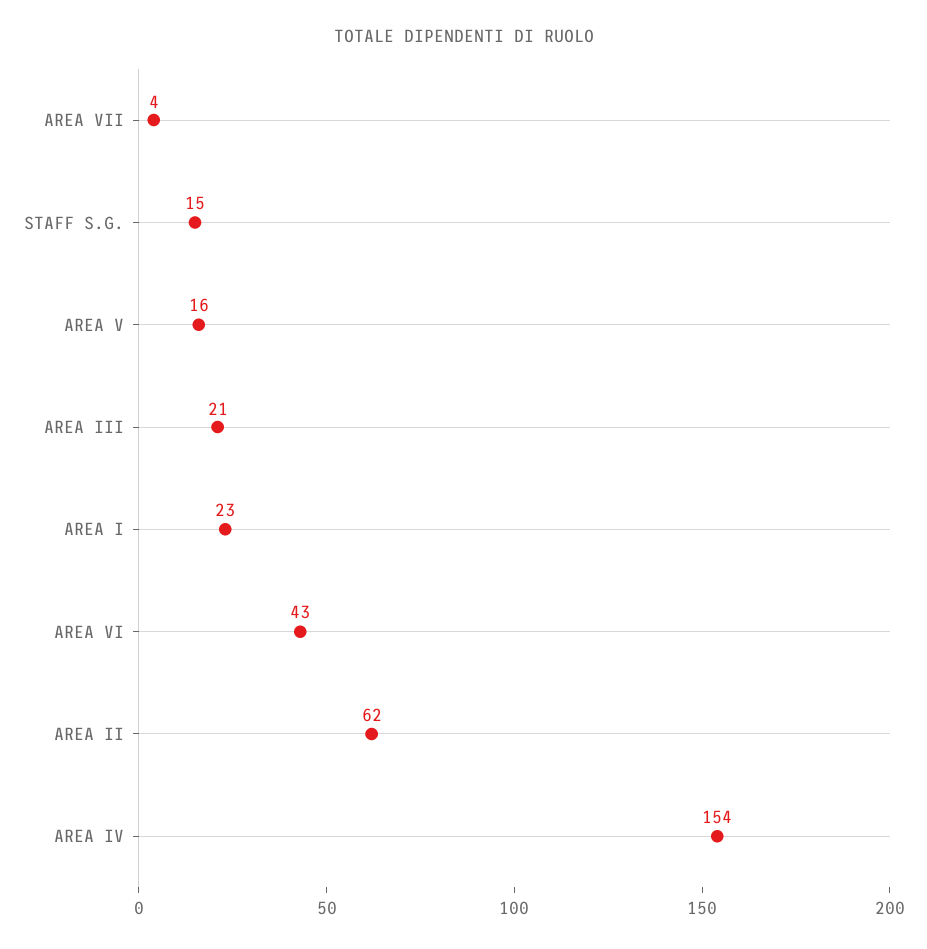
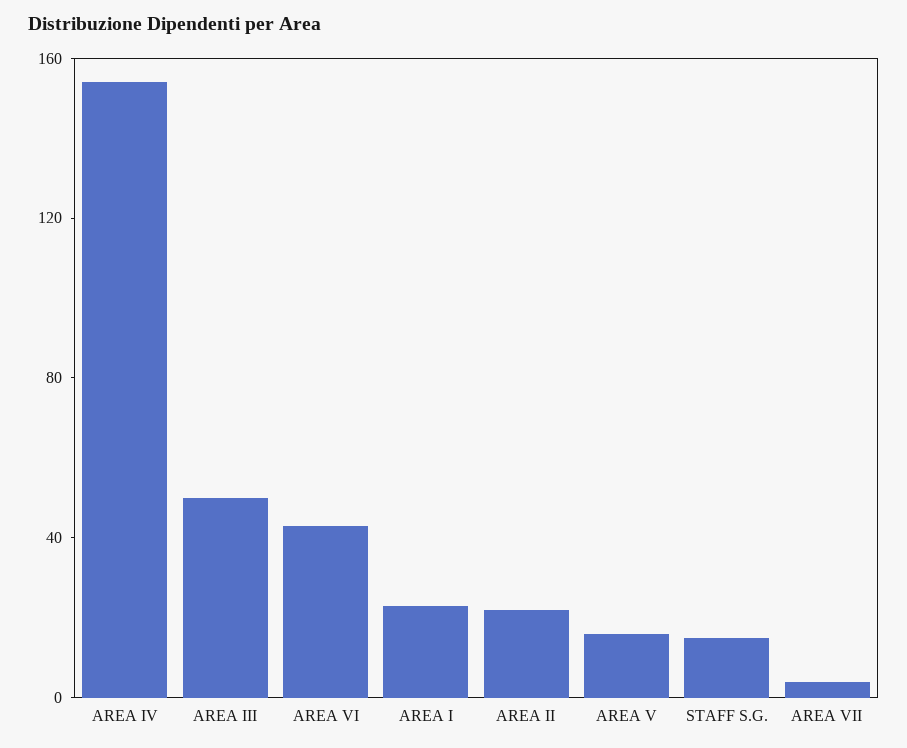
  {
    "AREA VII": 4,
    "STAFF S.G.": 15,
    "AREA V": 16,
-   "AREA III": 21,
+   "AREA III": 50,
    "AREA I": 23,
    "AREA VI": 43,
-   "AREA II": 62,
+   "AREA II": 20,
    "AREA IV": 154
  }

